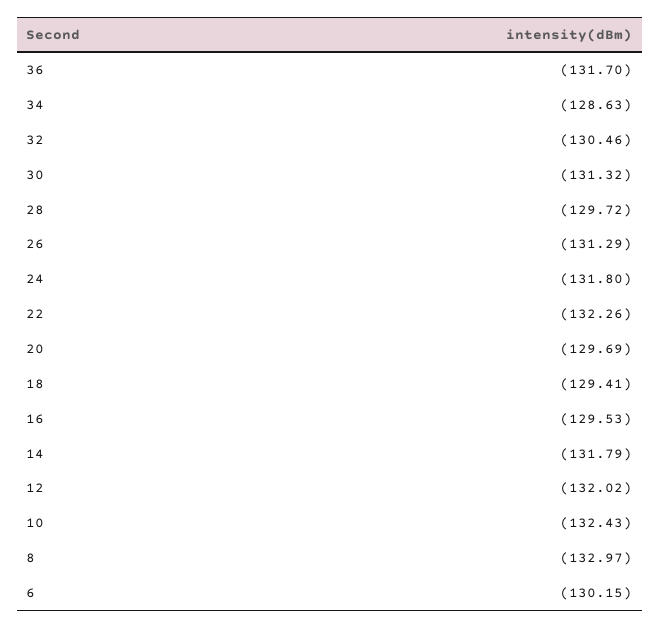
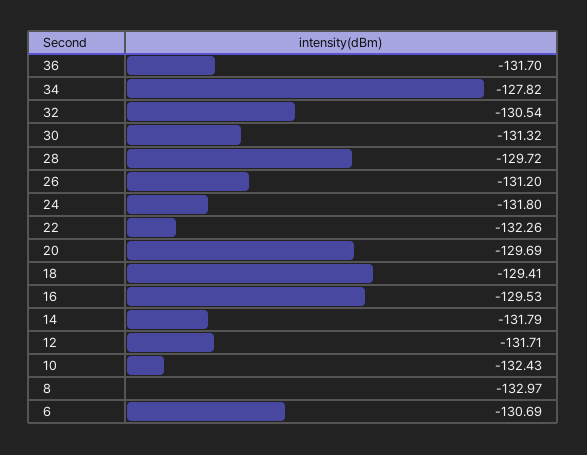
  {
    "36": -131.7,
-   "34": -128.63,
+   "34": -127.82,
-   "32": -130.46,
+   "32": -130.54,
    "30": -131.32,
    "28": -129.72,
-   "26": -131.29,
+   "26": -131.2,
    "24": -131.8,
    "22": -132.26,
    "20": -129.69,
    "18": -129.41,
    "16": -129.53,
    "14": -131.79,
-   "12": -132.02,
+   "12": -131.71,
    "10": -132.43,
    "8": -132.97,
-   "6": -130.15
+   "6": -130.69
  }

